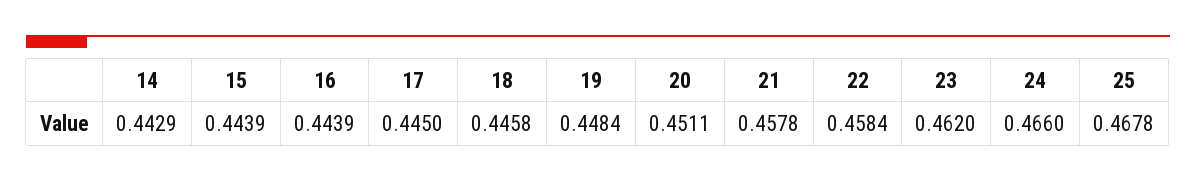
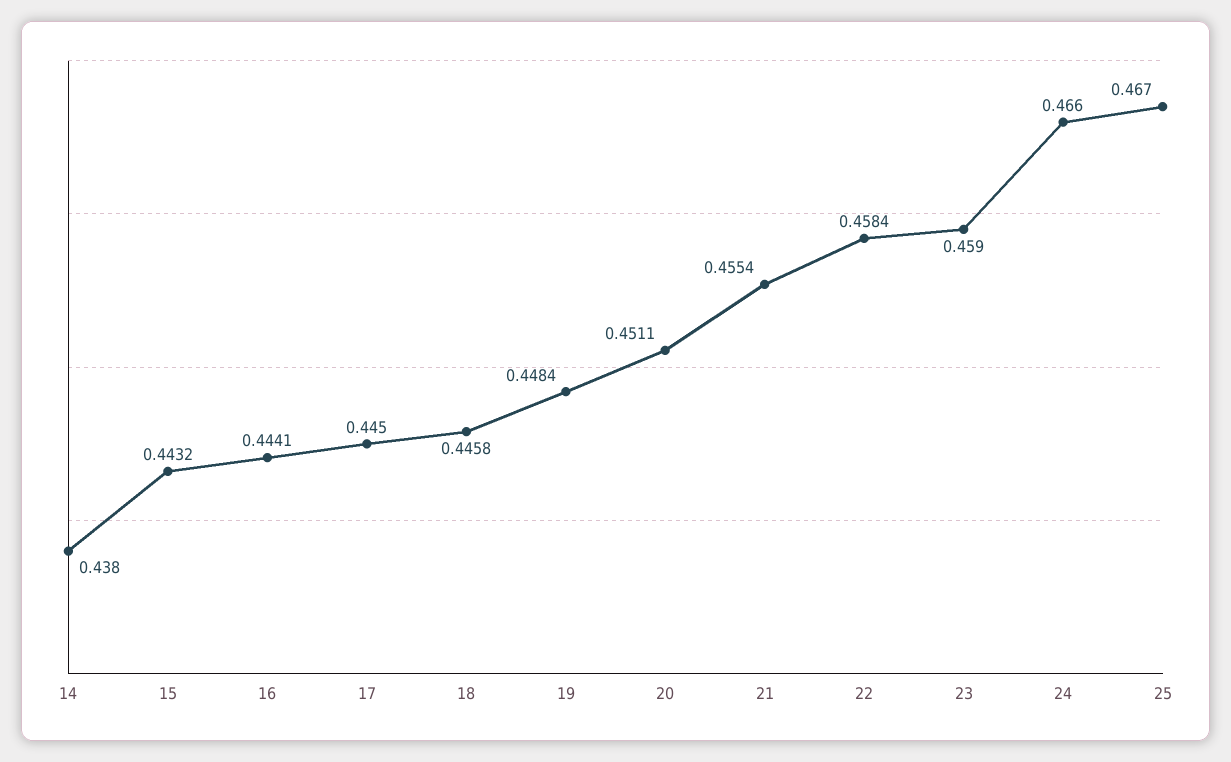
  {
-   "14": 0.4429,
+   "14": 0.438,
-   "15": 0.4439,
+   "15": 0.4432,
-   "16": 0.4439,
+   "16": 0.4441,
    "17": 0.445,
    "18": 0.4458,
    "19": 0.4484,
    "20": 0.4511,
-   "21": 0.4578,
+   "21": 0.4554,
    "22": 0.4584,
-   "23": 0.462,
+   "23": 0.459,
    "24": 0.466,
-   "25": 0.4678
+   "25": 0.467
  }

